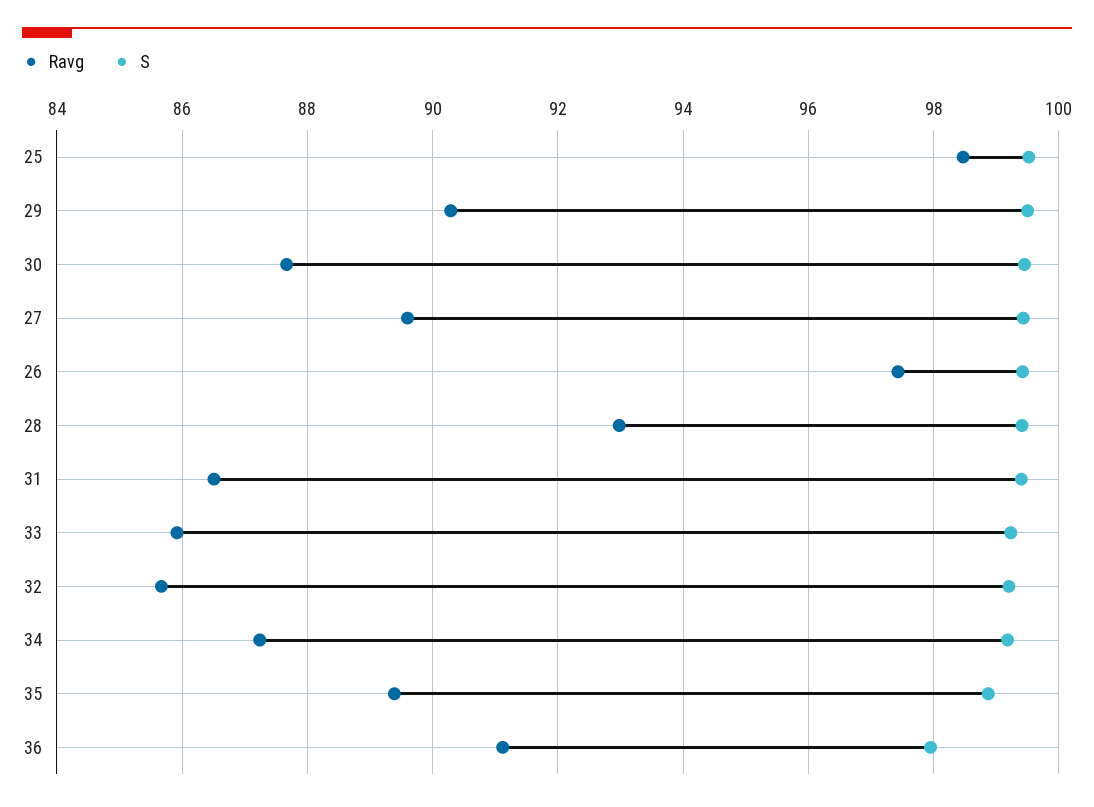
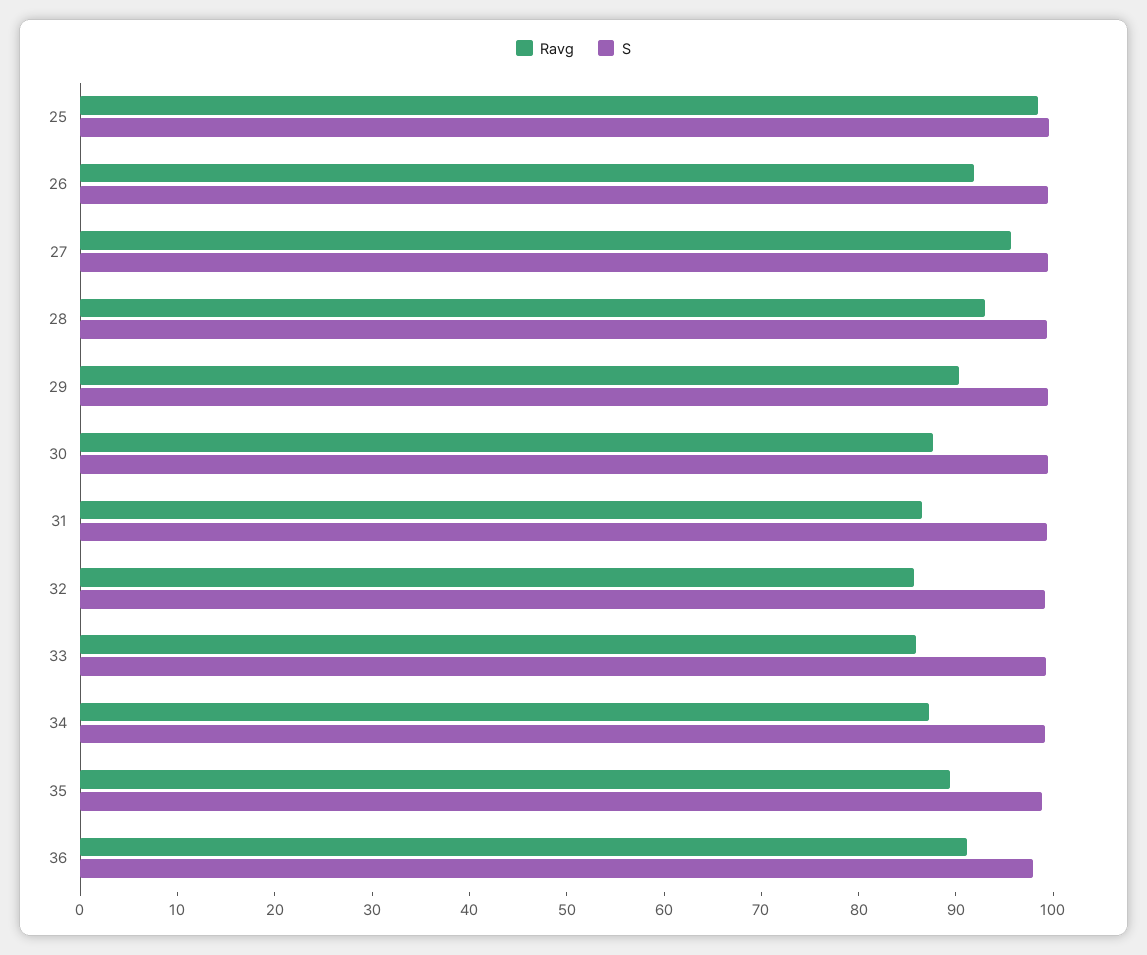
  {
    "Ravg": {
      "25": 98.4,
      "29": 90.2,
      "30": 87.6,
-     "27": 89.6,
+     "27": 96,
-     "26": 97.4,
+     "26": 92,
      "28": 93,
      "31": 86.6,
      "33": 86,
      "32": 85.6,
      "34": 87.2,
      "35": 89.4,
      "36": 91.2
    },
    "S": {
      "25": 99.6,
      "29": 99.6,
      "30": 99.4,
      "27": 99.4,
      "26": 99.4,
      "28": 99.4,
      "31": 99.4,
      "33": 99.2,
      "32": 99.2,
      "34": 99.2,
      "35": 98.8,
      "36": 98
    }
  }

